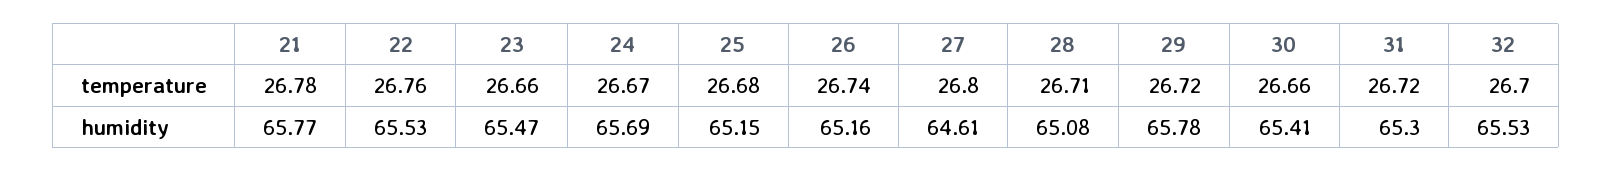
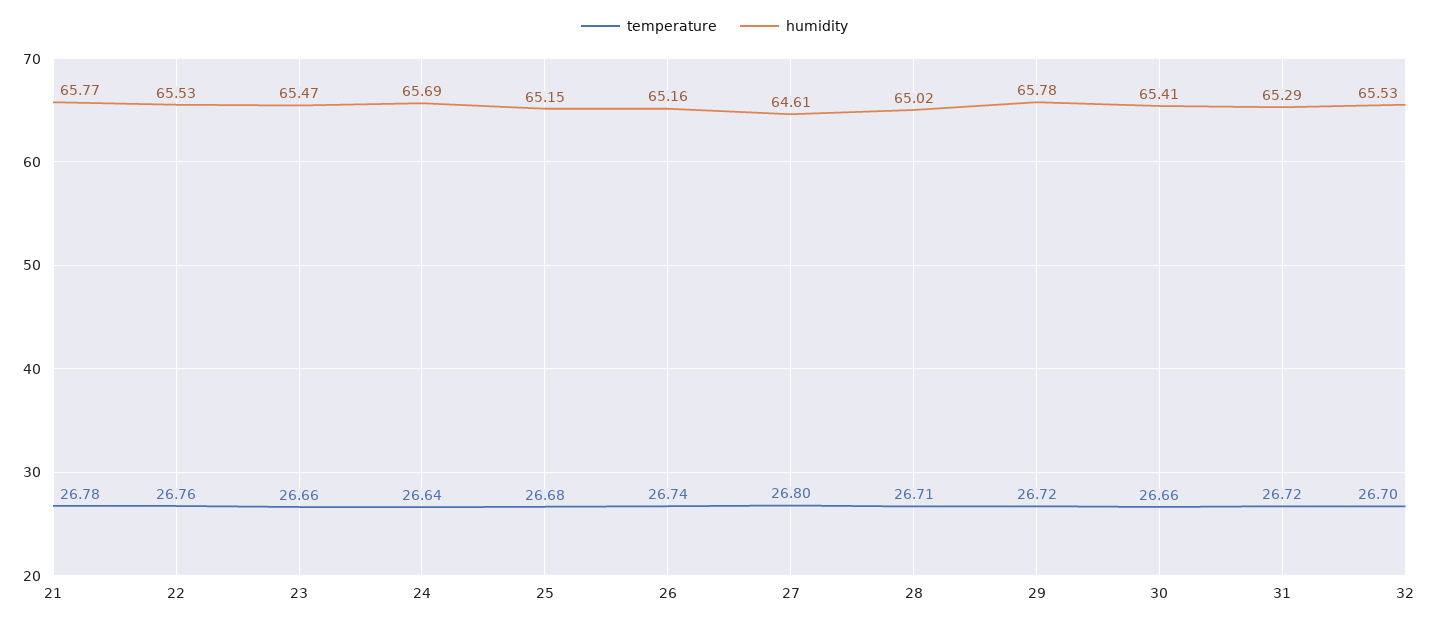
  {
    "temperature": {
      "21": 26.78,
      "22": 26.76,
      "23": 26.66,
-     "24": 26.67,
+     "24": 26.64,
      "25": 26.68,
      "26": 26.74,
      "27": 26.8,
      "28": 26.71,
      "29": 26.72,
      "30": 26.66,
      "31": 26.72,
      "32": 26.7
    },
    "humidity": {
      "21": 65.77,
      "22": 65.53,
      "23": 65.47,
      "24": 65.69,
      "25": 65.15,
      "26": 65.16,
      "27": 64.61,
-     "28": 65.08,
+     "28": 65.02,
      "29": 65.78,
      "30": 65.41,
-     "31": 65.3,
+     "31": 65.29,
      "32": 65.53
    }
  }

